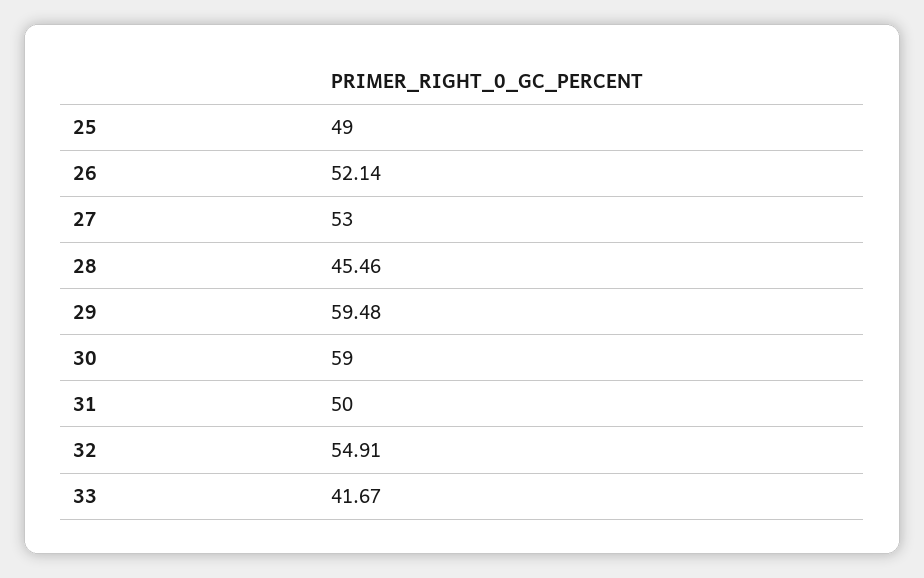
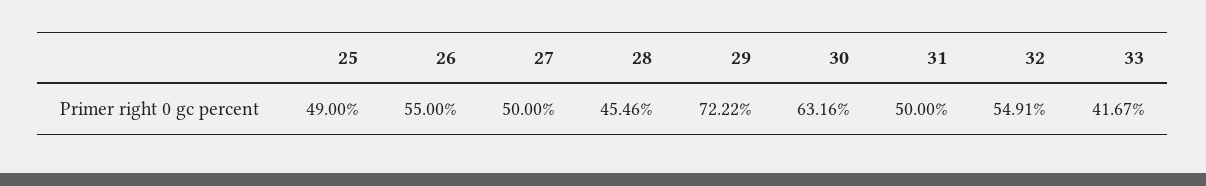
  {
    "25": 49,
-   "26": 52.14,
+   "26": 55,
-   "27": 53,
+   "27": 50,
    "28": 45.46,
-   "29": 59.48,
+   "29": 72.22,
-   "30": 59,
+   "30": 63.16,
    "31": 50,
    "32": 54.91,
    "33": 41.67
  }

